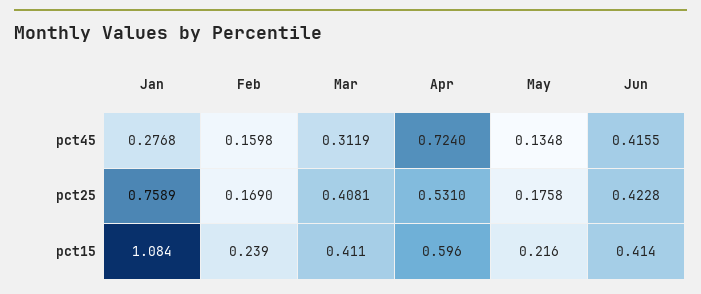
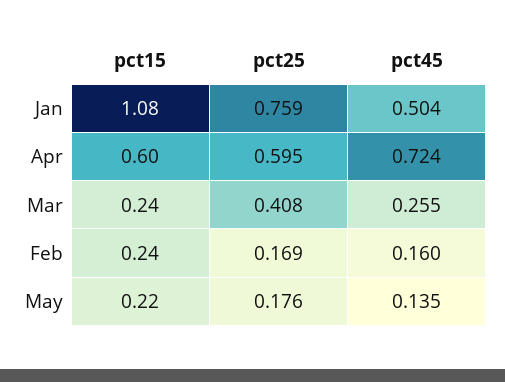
  {
    "Jan": {
-     "pct45": 0.2768,
+     "pct45": 0.504,
      "pct25": 0.7589,
      "pct15": 1.084
    },
    "Feb": {
      "pct45": 0.1598,
      "pct25": 0.169,
      "pct15": 0.239
    },
    "Mar": {
-     "pct45": 0.3119,
+     "pct45": 0.255,
      "pct25": 0.4081,
-     "pct15": 0.411
+     "pct15": 0.24
    },
    "Apr": {
      "pct45": 0.724,
-     "pct25": 0.531,
+     "pct25": 0.595,
      "pct15": 0.596
    },
    "May": {
      "pct45": 0.1348,
      "pct25": 0.1758,
      "pct15": 0.216
-   },
+   }
-   "Jun": {
-     "pct45": 0.4155,
-     "pct25": 0.4228,
-     "pct15": 0.414
-   }
  }

